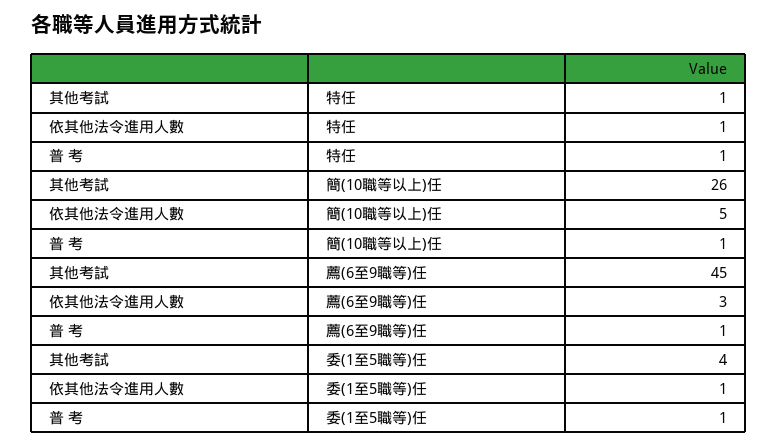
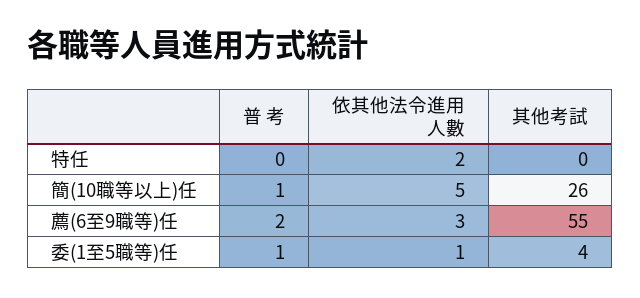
  {
    "其他考試": {
-     "特任": 1,
+     "特任": 0,
      "簡(10職等以上)任": 26,
-     "薦(6至9職等)任": 45,
+     "薦(6至9職等)任": 55,
      "委(1至5職等)任": 4
    },
    "依其他法令進用人數": {
-     "特任": 1,
+     "特任": 2,
      "簡(10職等以上)任": 5,
      "薦(6至9職等)任": 3,
      "委(1至5職等)任": 1
    },
    "普 考": {
-     "特任": 1,
+     "特任": 0,
      "簡(10職等以上)任": 1,
-     "薦(6至9職等)任": 1,
+     "薦(6至9職等)任": 2,
      "委(1至5職等)任": 1
    }
  }

